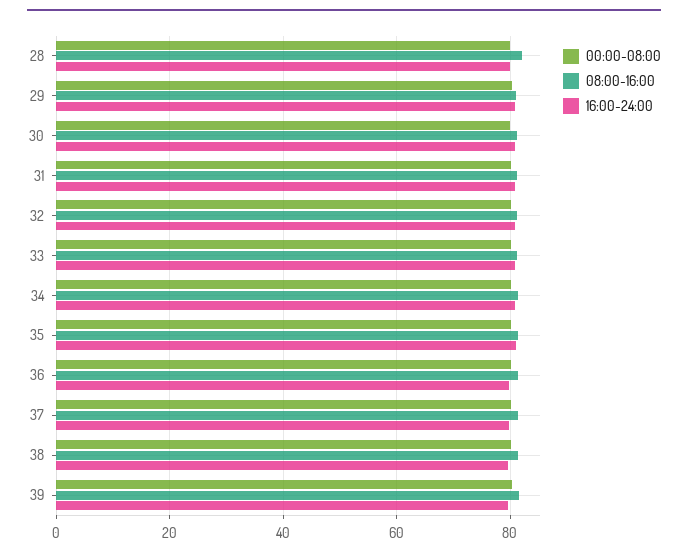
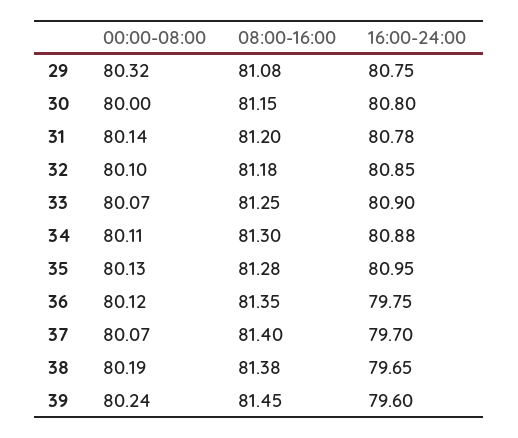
  {
    "00:00-08:00": {
-     "28": 80,
      "29": 80.32,
      "30": 80,
      "31": 80.14,
      "32": 80.1,
      "33": 80.07,
      "34": 80.11,
      "35": 80.13,
      "36": 80.12,
      "37": 80.07,
      "38": 80.19,
      "39": 80.24
    },
    "08:00-16:00": {
-     "28": 82,
      "29": 81.08,
      "30": 81.15,
      "31": 81.2,
      "32": 81.18,
      "33": 81.25,
      "34": 81.3,
      "35": 81.28,
      "36": 81.35,
      "37": 81.4,
      "38": 81.38,
      "39": 81.45
    },
    "16:00-24:00": {
-     "28": 80,
      "29": 80.75,
      "30": 80.8,
      "31": 80.78,
      "32": 80.85,
      "33": 80.9,
      "34": 80.88,
      "35": 80.95,
      "36": 79.75,
      "37": 79.7,
      "38": 79.65,
      "39": 79.6
    }
  }

